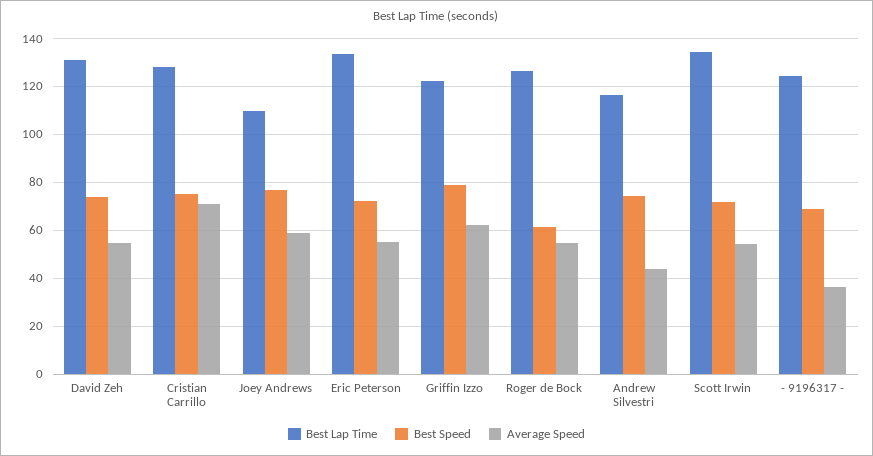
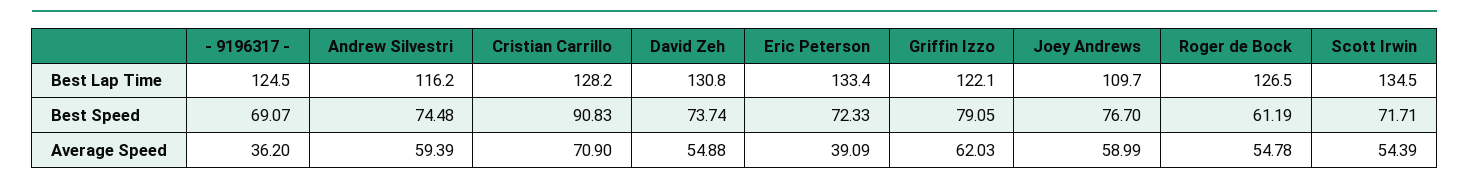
  {
    "Best Lap Time": {
      "David Zeh": 130.8,
      "Cristian Carrillo": 128.2,
      "Joey Andrews": 109.7,
      "Eric Peterson": 133.4,
      "Griffin Izzo": 122.1,
      "Roger de Bock": 126.5,
      "Andrew Silvestri": 116.2,
      "Scott Irwin": 134.5,
      "- 9196317 -": 124.5
    },
    "Best Speed": {
      "David Zeh": 73.74,
-     "Cristian Carrillo": 75,
+     "Cristian Carrillo": 90.83,
      "Joey Andrews": 76.7,
      "Eric Peterson": 72.33,
      "Griffin Izzo": 79.05,
      "Roger de Bock": 61.19,
      "Andrew Silvestri": 74.48,
      "Scott Irwin": 71.71,
      "- 9196317 -": 69.07
    },
    "Average Speed": {
      "David Zeh": 54.88,
      "Cristian Carrillo": 70.9,
      "Joey Andrews": 58.99,
-     "Eric Peterson": 55,
+     "Eric Peterson": 39.09,
      "Griffin Izzo": 62.03,
      "Roger de Bock": 54.78,
-     "Andrew Silvestri": 45,
+     "Andrew Silvestri": 59.39,
      "Scott Irwin": 54.39,
      "- 9196317 -": 36.2
    }
  }

